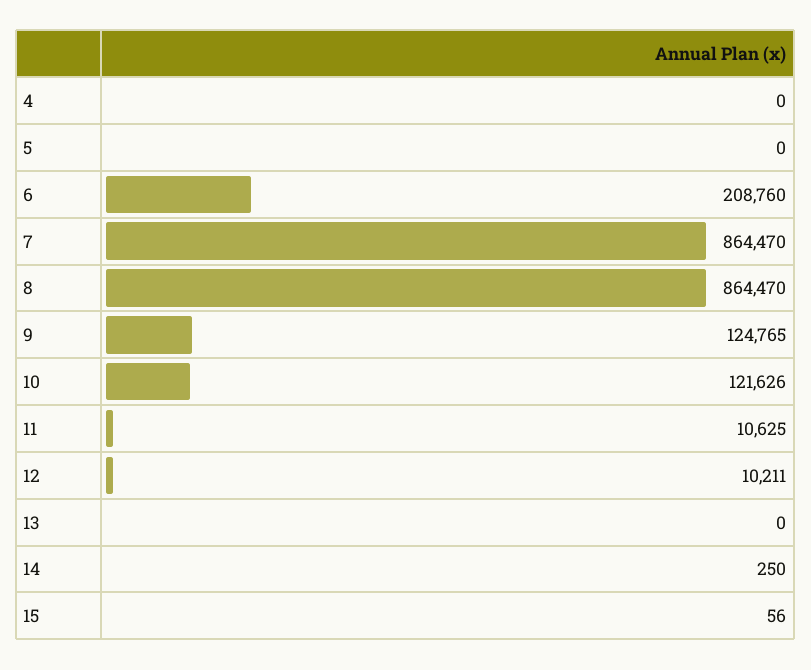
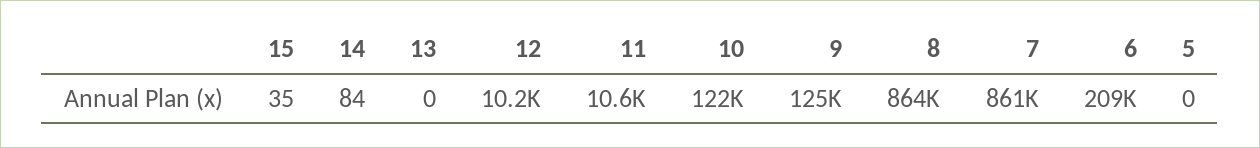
  {
-   "4": 0,
    "5": 0,
    "6": 208760,
-   "7": 864470,
+   "7": 861000,
    "8": 864470,
    "9": 124765,
    "10": 121626,
    "11": 10625,
    "12": 10211,
    "13": 0,
-   "14": 250,
+   "14": 84,
-   "15": 56
+   "15": 35
  }

